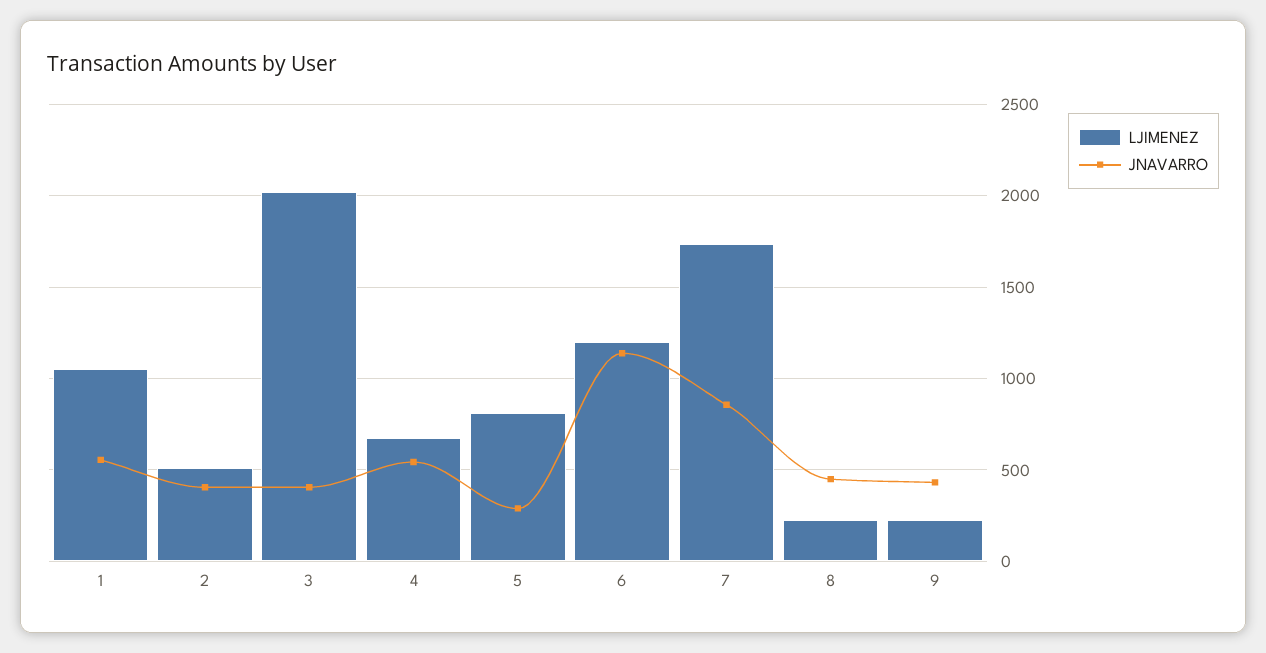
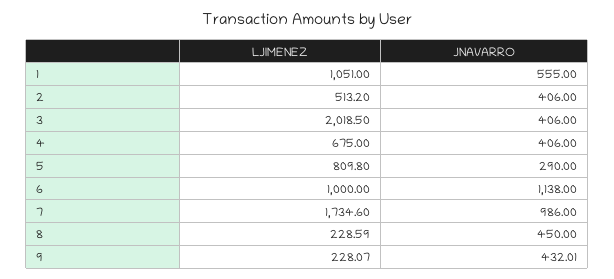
  {
    "LJIMENEZ": {
      "1": 1051,
      "2": 513.2,
      "3": 2018.5,
      "4": 675,
      "5": 809.8,
-     "6": 1200,
+     "6": 1000,
      "7": 1734.6,
      "8": 228.59,
      "9": 228.07
    },
    "JNAVARRO": {
      "1": 555,
      "2": 406,
      "3": 406,
-     "4": 550,
+     "4": 406,
      "5": 290,
      "6": 1138,
-     "7": 850,
+     "7": 986,
      "8": 450,
      "9": 432.01
    }
  }

